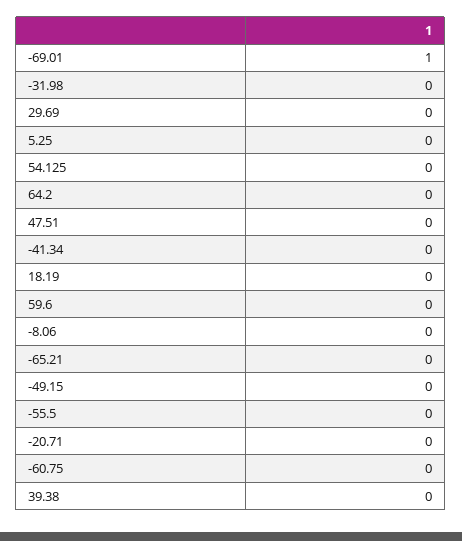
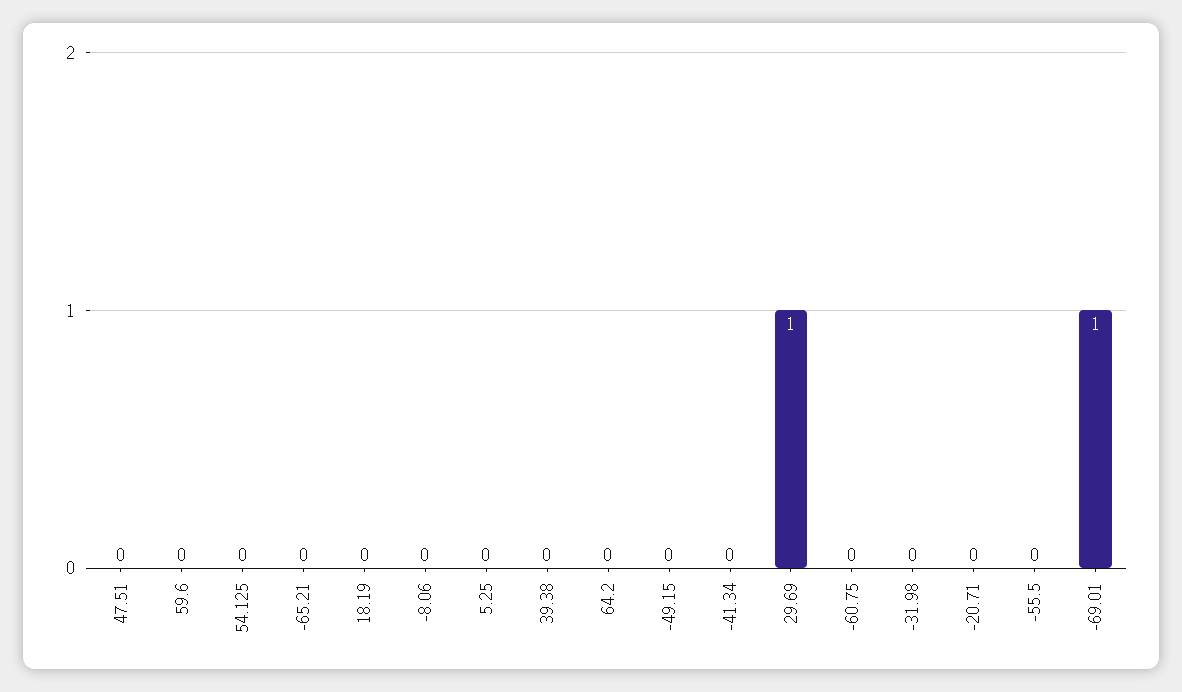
  {
    "-69.01": 1,
    "-31.98": 0,
-   "29.69": 0,
+   "29.69": 1,
    "5.25": 0,
    "54.125": 0,
    "64.2": 0,
    "47.51": 0,
    "-41.34": 0,
    "18.19": 0,
    "59.6": 0,
    "-8.06": 0,
    "-65.21": 0,
    "-49.15": 0,
    "-55.5": 0,
    "-20.71": 0,
    "-60.75": 0,
    "39.38": 0
  }

